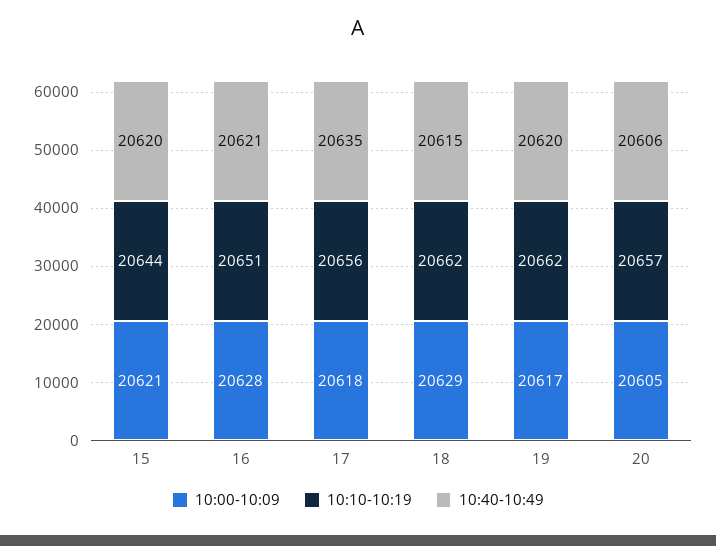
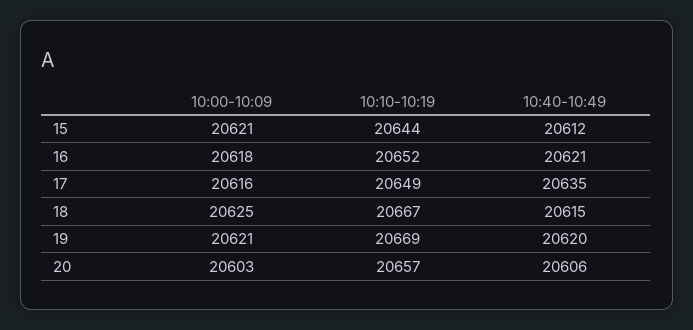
  {
    "10:00-10:09": {
      "15": 20621,
-     "16": 20628,
+     "16": 20618,
-     "17": 20618,
+     "17": 20616,
-     "18": 20629,
+     "18": 20625,
-     "19": 20617,
+     "19": 20621,
-     "20": 20605
+     "20": 20603
    },
    "10:10-10:19": {
      "15": 20644,
-     "16": 20651,
+     "16": 20652,
-     "17": 20656,
+     "17": 20649,
-     "18": 20662,
+     "18": 20667,
-     "19": 20662,
+     "19": 20669,
      "20": 20657
    },
    "10:40-10:49": {
-     "15": 20620,
+     "15": 20612,
      "16": 20621,
      "17": 20635,
      "18": 20615,
      "19": 20620,
      "20": 20606
    }
  }

